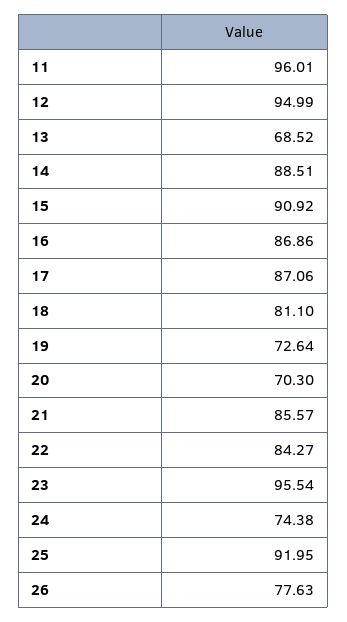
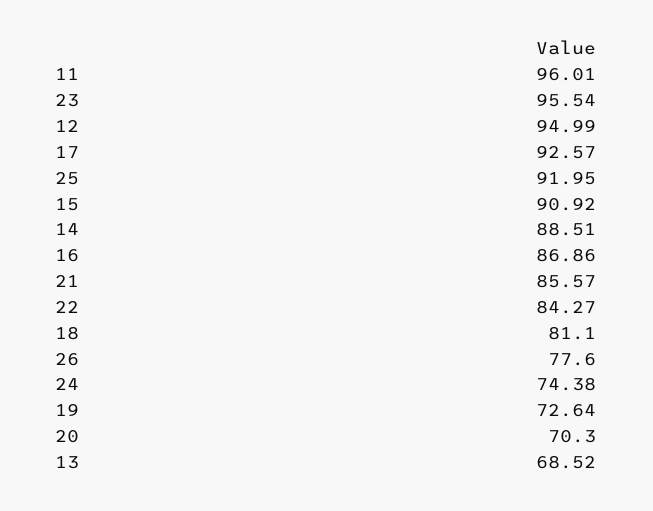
  {
    "11": 96.01,
    "12": 94.99,
    "13": 68.52,
    "14": 88.51,
    "15": 90.92,
    "16": 86.86,
-   "17": 87.06,
+   "17": 92.57,
    "18": 81.1,
    "19": 72.64,
    "20": 70.3,
    "21": 85.57,
    "22": 84.27,
    "23": 95.54,
    "24": 74.38,
    "25": 91.95,
-   "26": 77.63
+   "26": 77.6
  }

